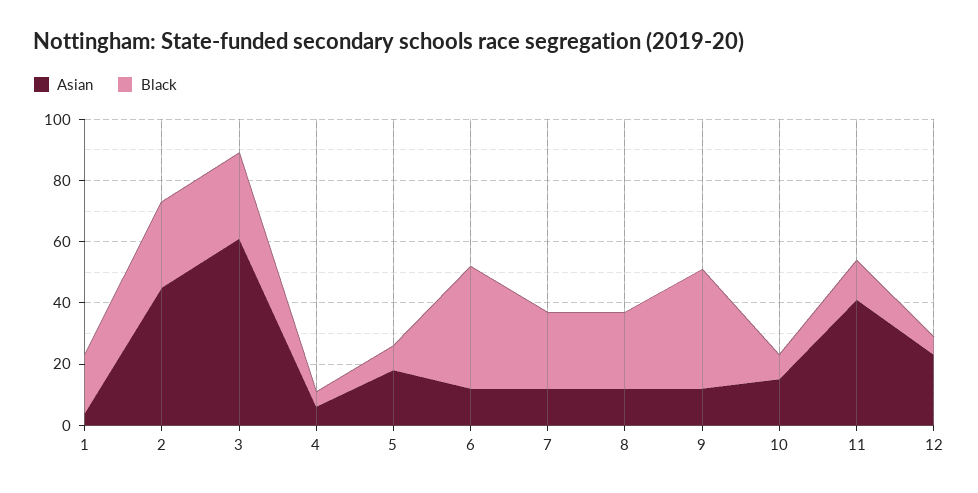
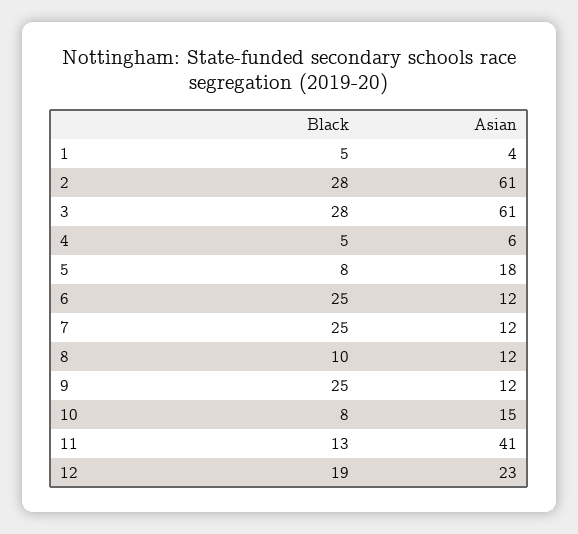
  {
    "Asian": {
      "1": 4,
-     "2": 45,
+     "2": 61,
      "3": 61,
      "4": 6,
      "5": 18,
      "6": 12,
      "7": 12,
      "8": 12,
      "9": 12,
      "10": 15,
      "11": 41,
      "12": 23
    },
    "Black": {
-     "1": 20,
+     "1": 5,
      "2": 28,
      "3": 28,
      "4": 5,
      "5": 8,
-     "6": 40,
+     "6": 25,
      "7": 25,
-     "8": 25,
+     "8": 10,
-     "9": 40,
+     "9": 25,
      "10": 8,
      "11": 13,
-     "12": 5
+     "12": 19
    }
  }

